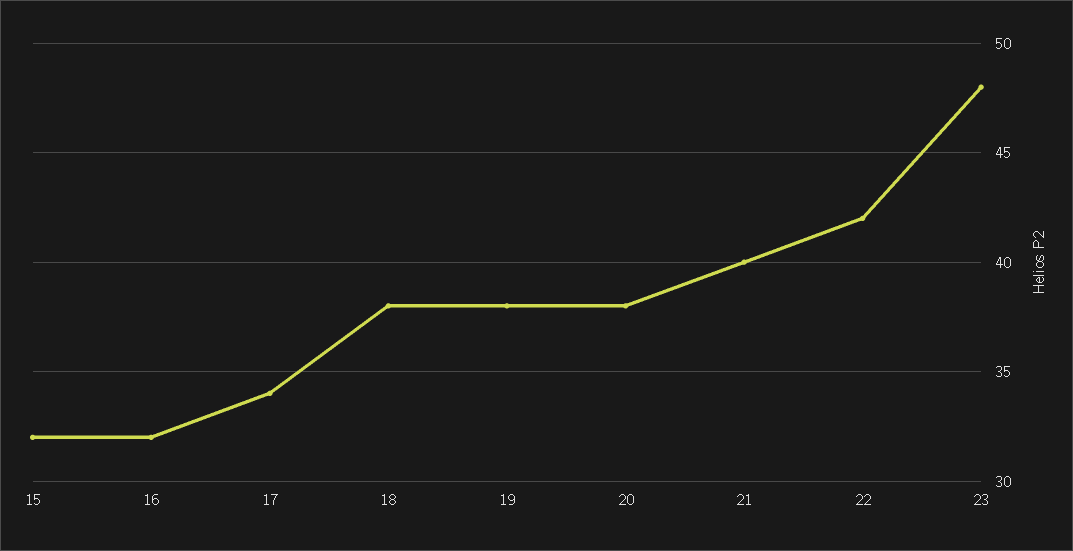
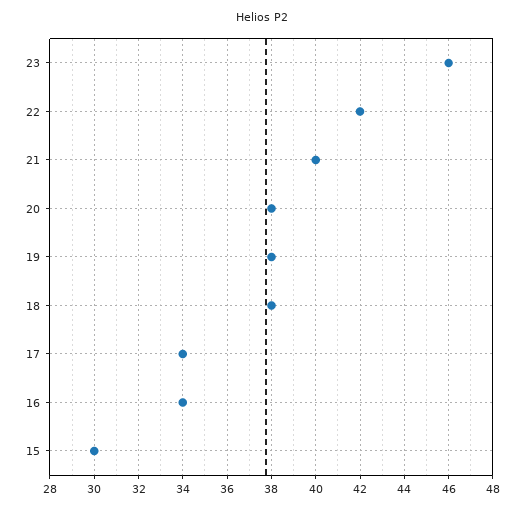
  {
-   "15": 32,
+   "15": 30,
-   "16": 32,
+   "16": 34,
    "17": 34,
    "18": 38,
    "19": 38,
    "20": 38,
    "21": 40,
    "22": 42,
-   "23": 48
+   "23": 46
  }

